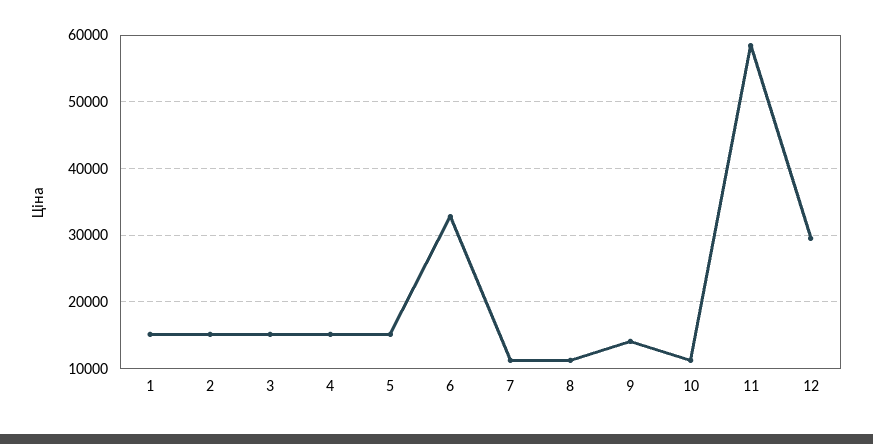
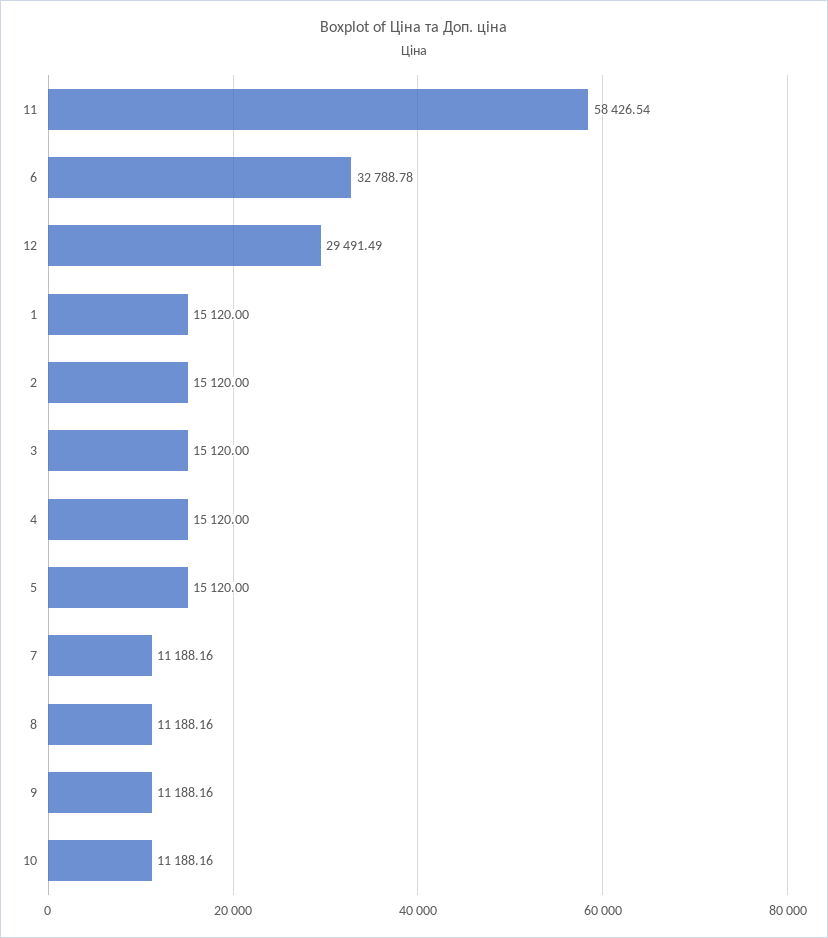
  {
    "1": 15120,
    "2": 15120,
    "3": 15120,
    "4": 15120,
    "5": 15120,
    "6": 32788.78,
    "7": 11188.16,
    "8": 11188.16,
-   "9": 14000,
+   "9": 11188.16,
    "10": 11188.16,
    "11": 58426.54,
    "12": 29491.49
  }

